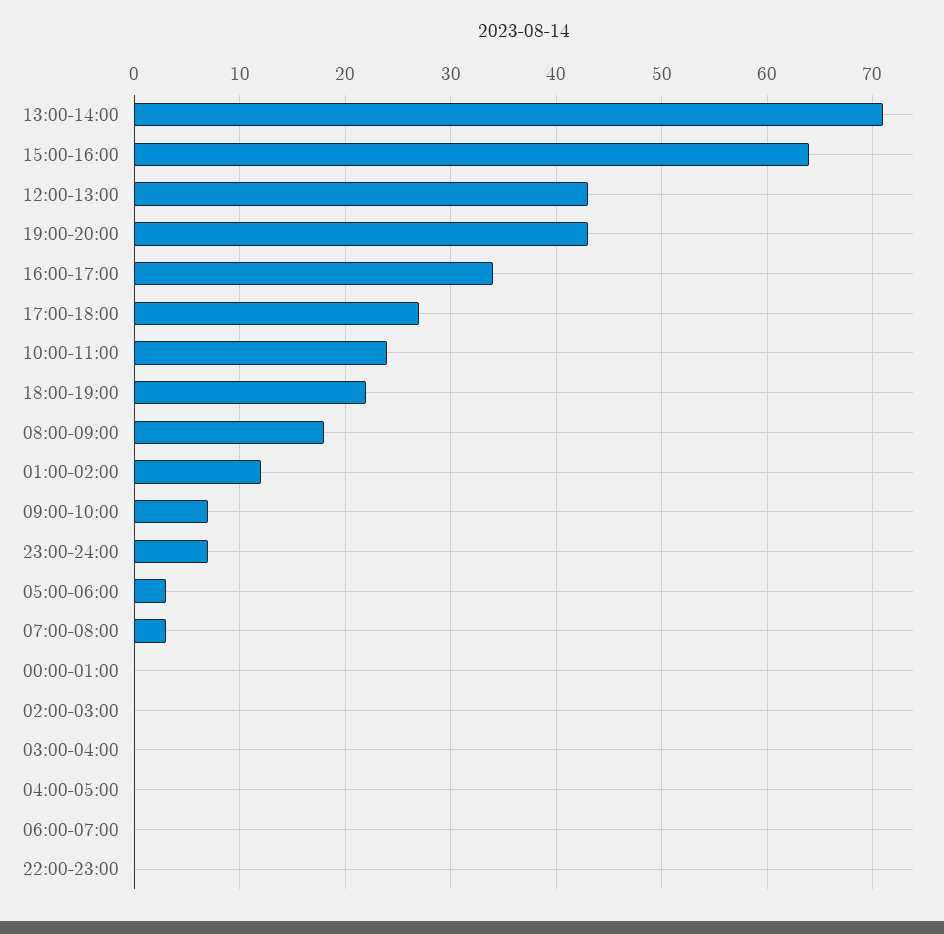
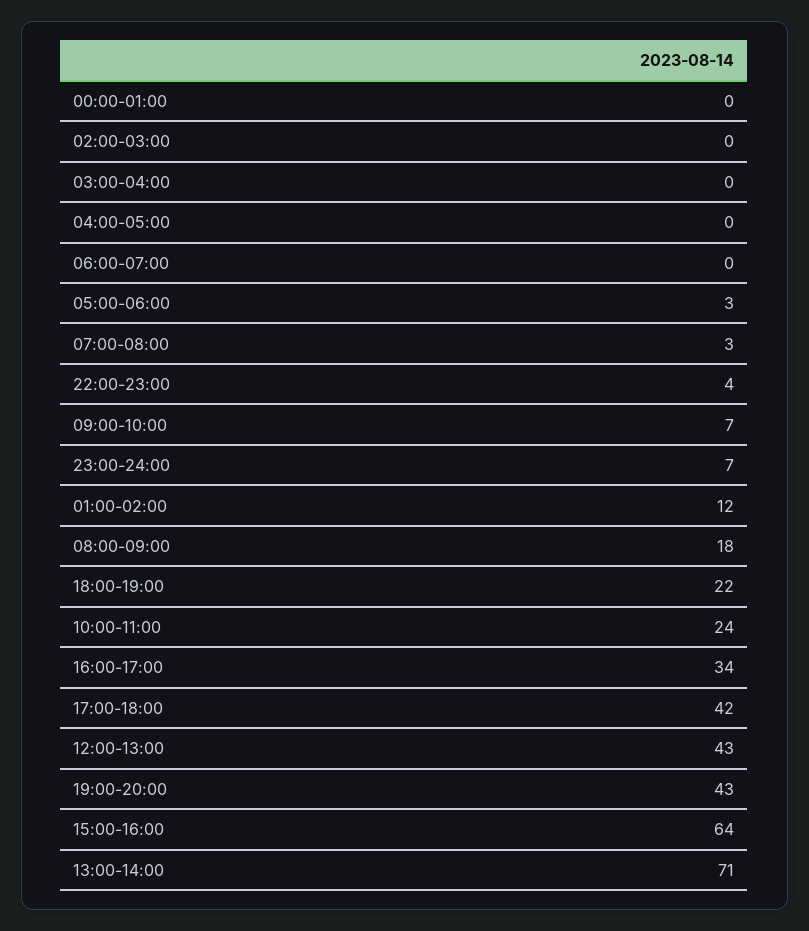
  {
    "13:00-14:00": 71,
    "15:00-16:00": 64,
    "12:00-13:00": 43,
    "19:00-20:00": 43,
    "16:00-17:00": 34,
-   "17:00-18:00": 27,
+   "17:00-18:00": 42,
    "10:00-11:00": 24,
    "18:00-19:00": 22,
    "08:00-09:00": 18,
    "01:00-02:00": 12,
    "09:00-10:00": 7,
    "23:00-24:00": 7,
    "05:00-06:00": 3,
    "07:00-08:00": 3,
    "00:00-01:00": 0,
    "02:00-03:00": 0,
    "03:00-04:00": 0,
    "04:00-05:00": 0,
    "06:00-07:00": 0,
-   "22:00-23:00": 0
+   "22:00-23:00": 4
  }

